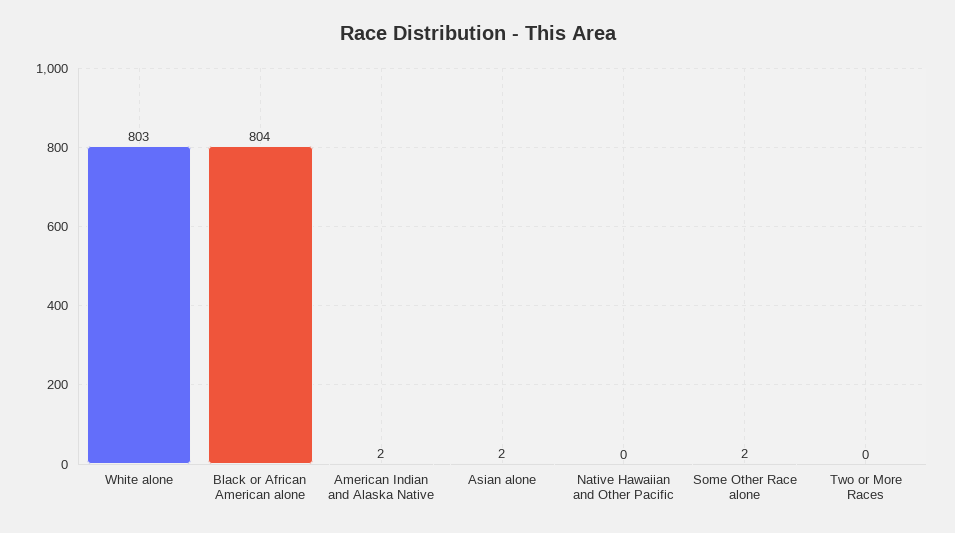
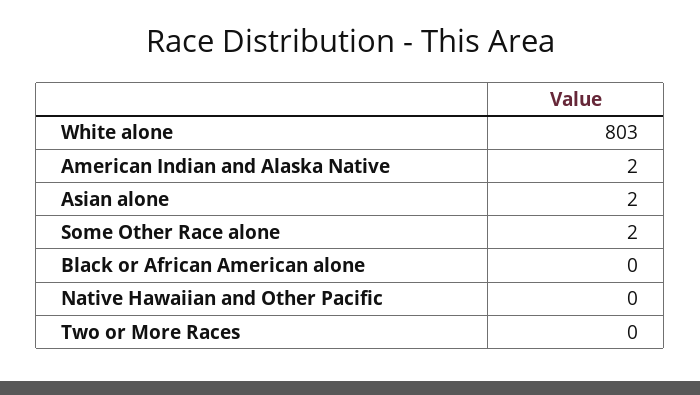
  {
    "White alone": 803,
-   "Black or African American alone": 804,
+   "Black or African American alone": 0,
    "American Indian and Alaska Native": 2,
    "Asian alone": 2,
    "Native Hawaiian and Other Pacific": 0,
    "Some Other Race alone": 2,
    "Two or More Races": 0
  }

